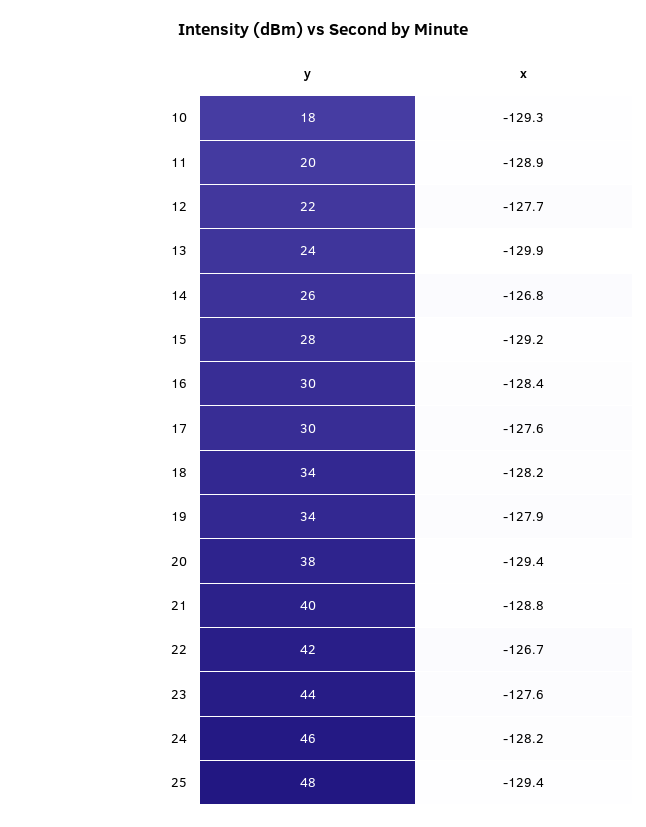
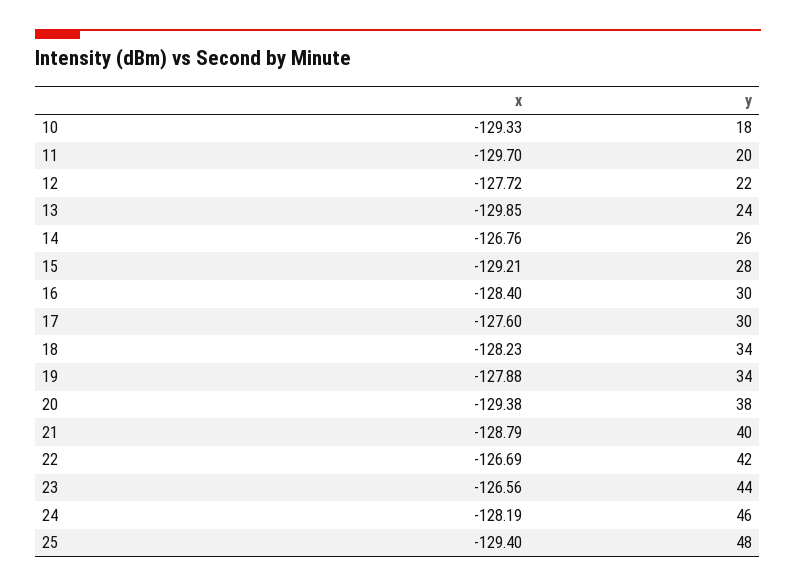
  {
    "y": {
      "10": 18,
      "11": 20,
      "12": 22,
      "13": 24,
      "14": 26,
      "15": 28,
      "16": 30,
      "17": 30,
      "18": 34,
      "19": 34,
      "20": 38,
      "21": 40,
      "22": 42,
      "23": 44,
      "24": 46,
      "25": 48
    },
    "x": {
      "10": -129.33,
-     "11": -128.9,
+     "11": -129.7,
      "12": -127.72,
      "13": -129.85,
      "14": -126.76,
      "15": -129.21,
      "16": -128.4,
      "17": -127.6,
      "18": -128.23,
      "19": -127.88,
      "20": -129.38,
      "21": -128.79,
      "22": -126.69,
-     "23": -127.6,
+     "23": -126.56,
      "24": -128.19,
      "25": -129.4
    }
  }

